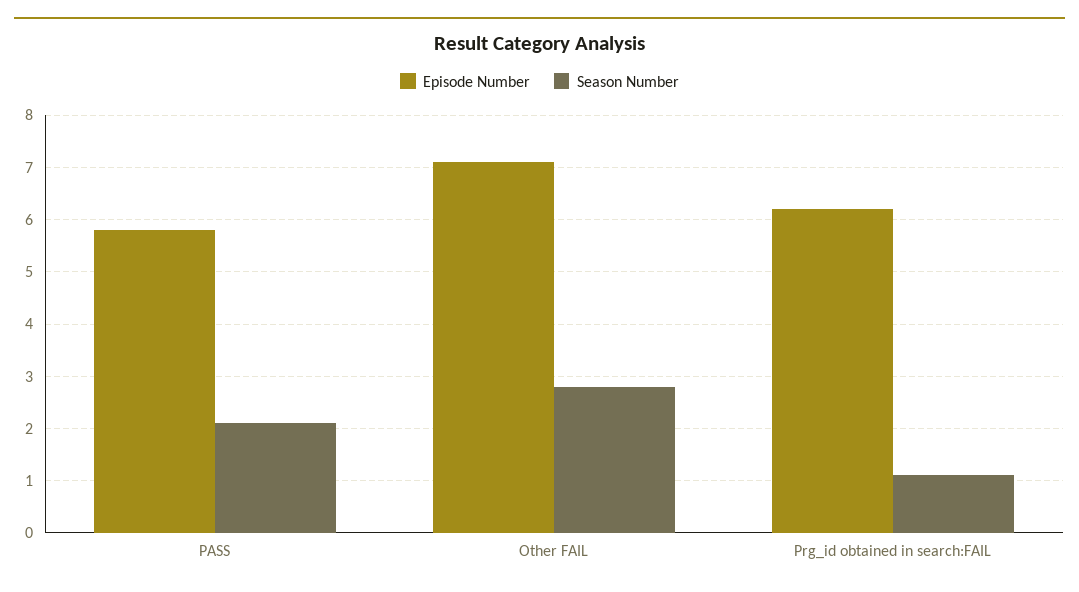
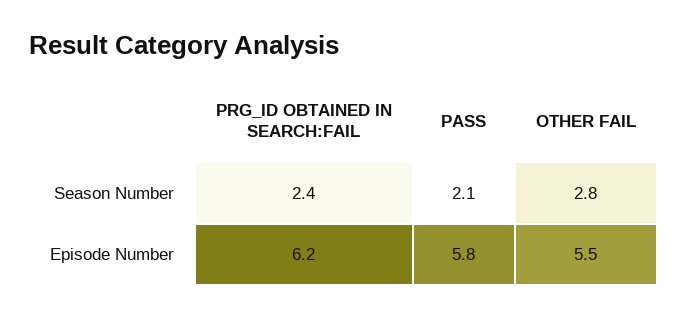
  {
    "Episode Number": {
      "PASS": 5.8,
-     "Other FAIL": 7,
+     "Other FAIL": 5.5,
      "Prg_id obtained in search:FAIL": 6.2
    },
    "Season Number": {
      "PASS": 2.1,
      "Other FAIL": 2.8,
-     "Prg_id obtained in search:FAIL": 1
+     "Prg_id obtained in search:FAIL": 2.4
    }
  }

